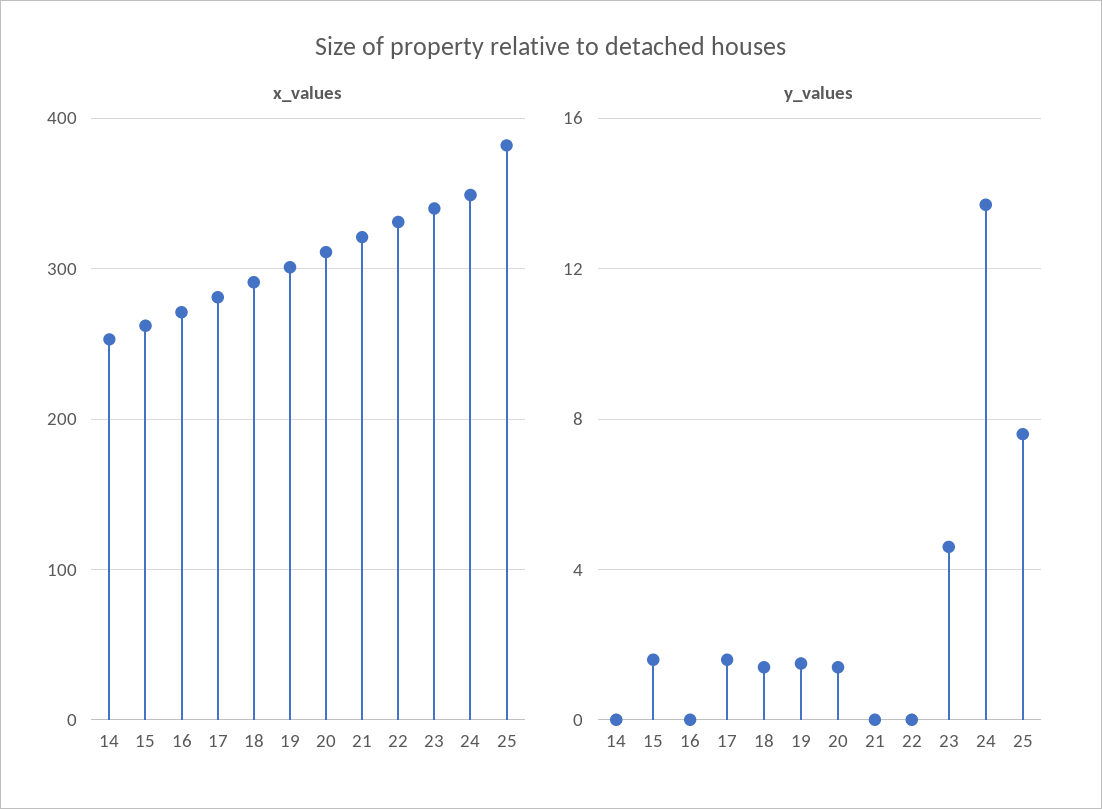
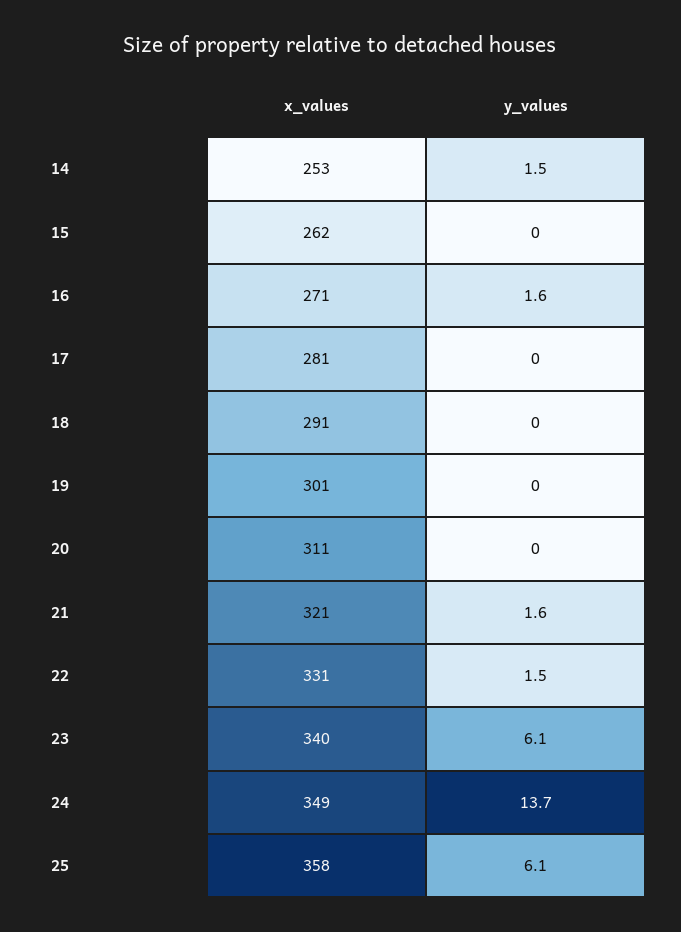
  {
    "x_values": {
      "14": 253,
      "15": 262,
      "16": 271,
      "17": 281,
      "18": 291,
      "19": 301,
      "20": 311,
      "21": 321,
      "22": 331,
      "23": 340,
      "24": 349,
-     "25": 380
+     "25": 358
    },
    "y_values": {
-     "14": 0,
+     "14": 1.5,
-     "15": 1.5,
+     "15": 0,
-     "16": 0,
+     "16": 1.6,
-     "17": 1.5,
+     "17": 0,
-     "18": 1.5,
+     "18": 0,
-     "19": 1.5,
+     "19": 0,
-     "20": 1.5,
+     "20": 0,
-     "21": 0,
+     "21": 1.6,
-     "22": 0,
+     "22": 1.5,
-     "23": 4.5,
+     "23": 6.1,
      "24": 13.7,
-     "25": 7.5
+     "25": 6.1
    }
  }

